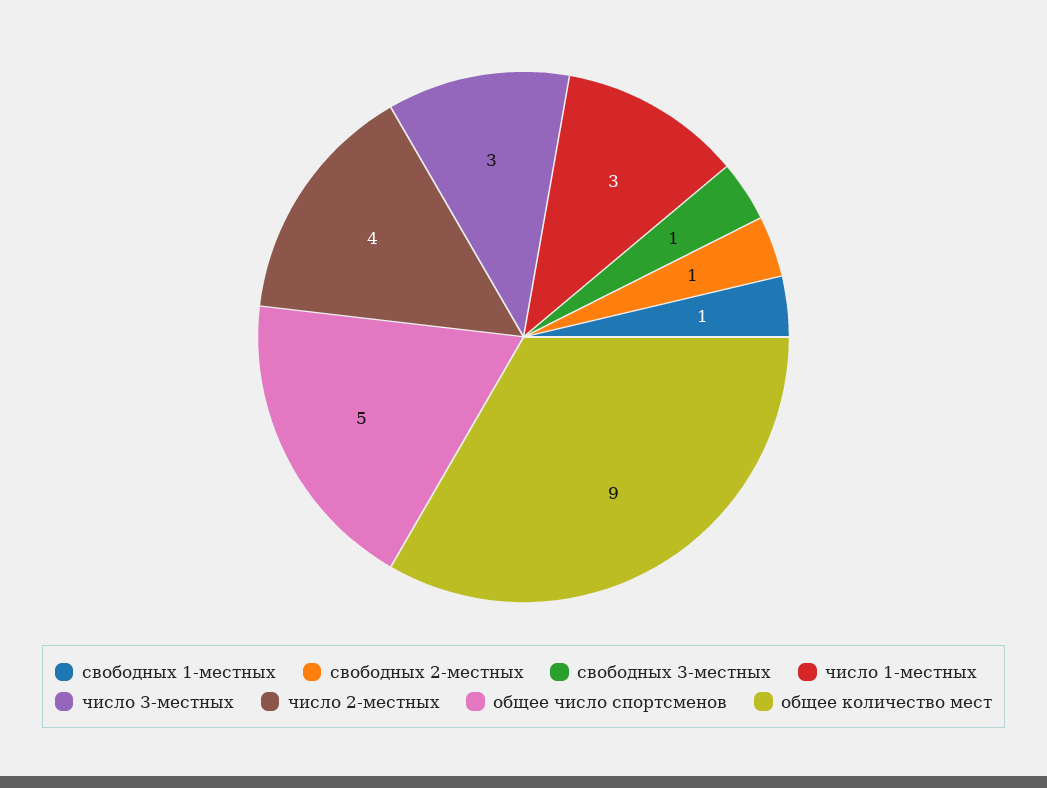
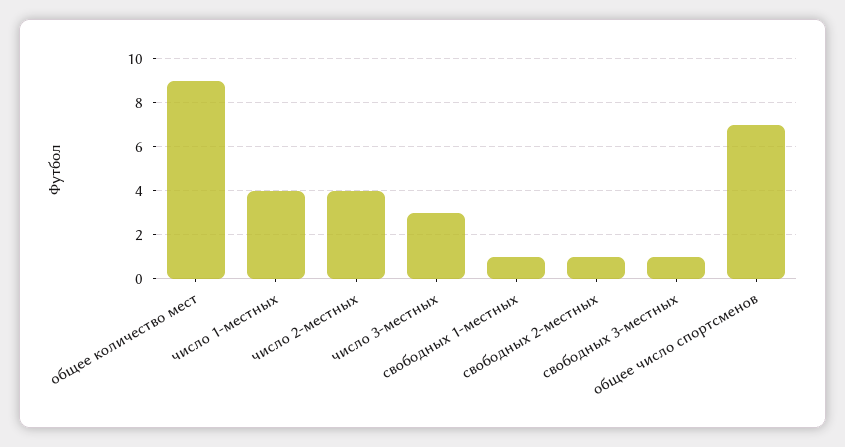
  {
    "свободных 1-местных": 1,
    "свободных 2-местных": 1,
    "свободных 3-местных": 1,
-   "число 1-местных": 3,
+   "число 1-местных": 4,
    "число 3-местных": 3,
    "число 2-местных": 4,
-   "общее число спортсменов": 5,
+   "общее число спортсменов": 7,
    "общее количество мест": 9
  }

